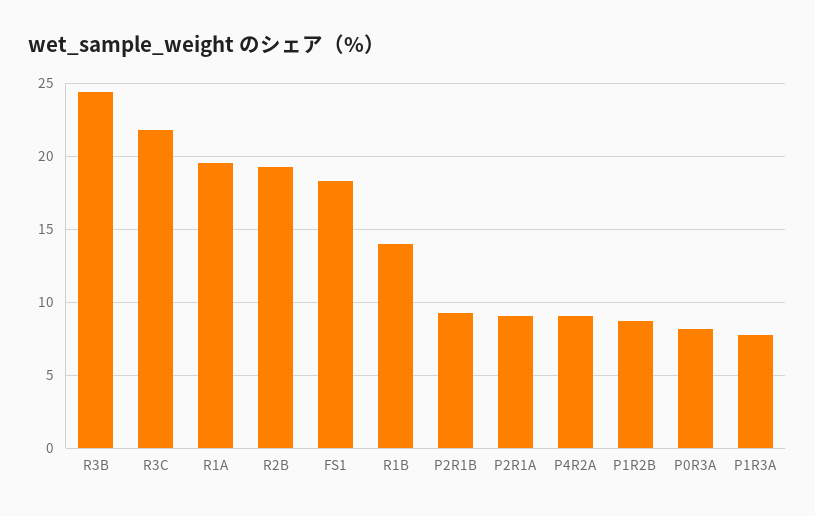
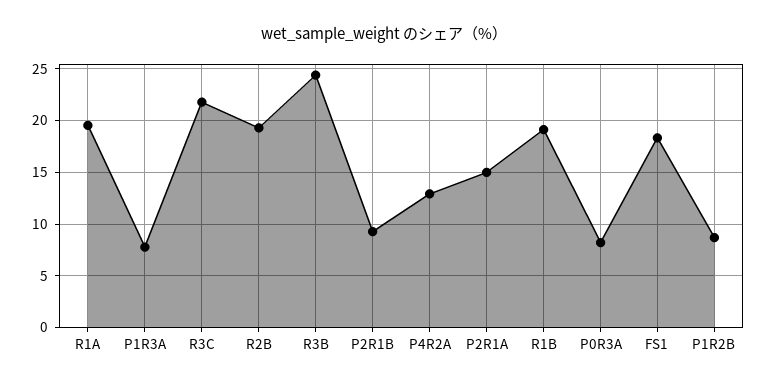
  {
    "R3B": 24.5,
    "R3C": 22,
    "R1A": 19.5,
    "R2B": 19.5,
    "FS1": 18.5,
-   "R1B": 14,
+   "R1B": 19,
    "P2R1B": 9.5,
-   "P2R1A": 9,
+   "P2R1A": 15,
-   "P4R2A": 9,
+   "P4R2A": 13,
    "P1R2B": 8.5,
    "P0R3A": 8,
    "P1R3A": 8
  }

